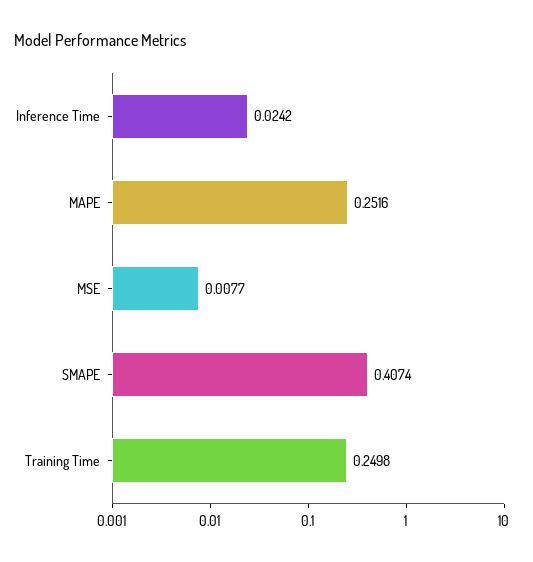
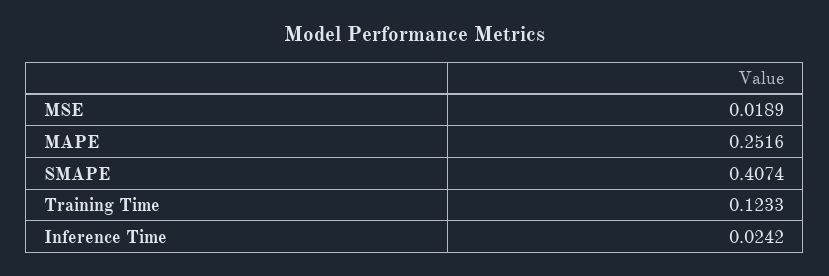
  {
    "Inference Time": 0.0242,
    "MAPE": 0.2516,
-   "MSE": 0.0077,
+   "MSE": 0.0189,
    "SMAPE": 0.4074,
-   "Training Time": 0.2498
+   "Training Time": 0.1233
  }

